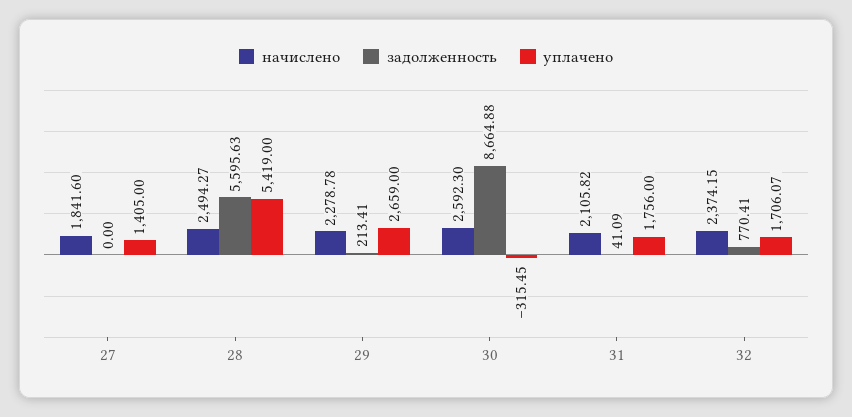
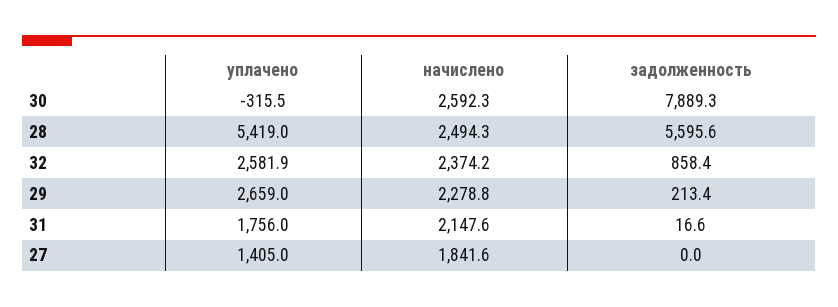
  {
    "начислено": {
      "27": 1841.6,
      "28": 2494.27,
      "29": 2278.78,
      "30": 2592.3,
-     "31": 2105.82,
+     "31": 2147.6,
      "32": 2374.15
    },
    "задолженность": {
      "27": 0,
      "28": 5595.63,
      "29": 213.41,
-     "30": 8664.88,
+     "30": 7889.3,
-     "31": 41.09,
+     "31": 16.6,
-     "32": 770.41
+     "32": 858.4
    },
    "уплачено": {
      "27": 1405,
      "28": 5419,
      "29": 2659,
      "30": -315.45,
      "31": 1756,
-     "32": 1706.07
+     "32": 2581.9
    }
  }

